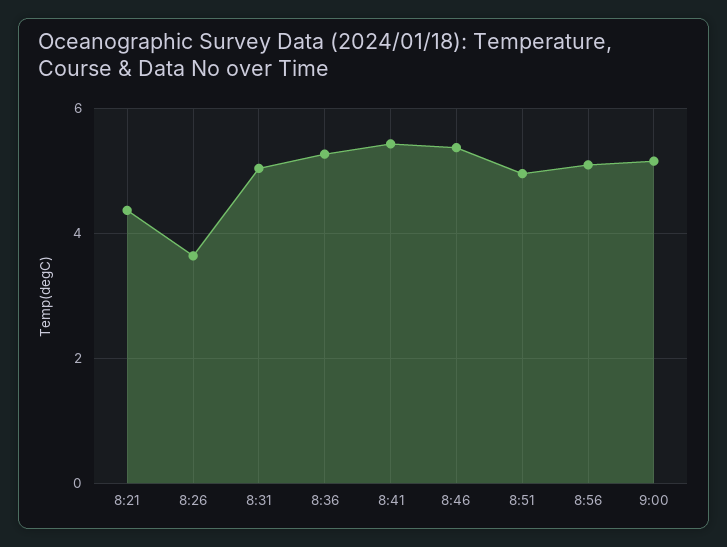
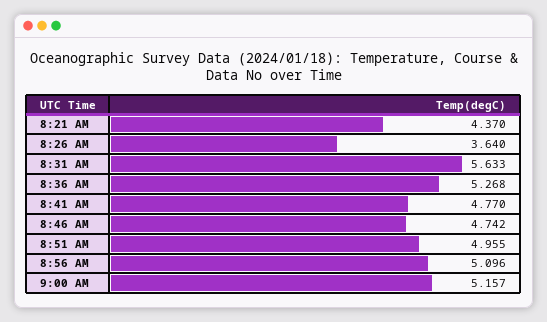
  {
    "8:21": 4.37,
    "8:26": 3.64,
-   "8:31": 5,
+   "8:31": 5.633,
    "8:36": 5.268,
-   "8:41": 5.4,
+   "8:41": 4.77,
-   "8:46": 5.4,
+   "8:46": 4.742,
    "8:51": 4.955,
    "8:56": 5.096,
    "9:00": 5.157
  }

